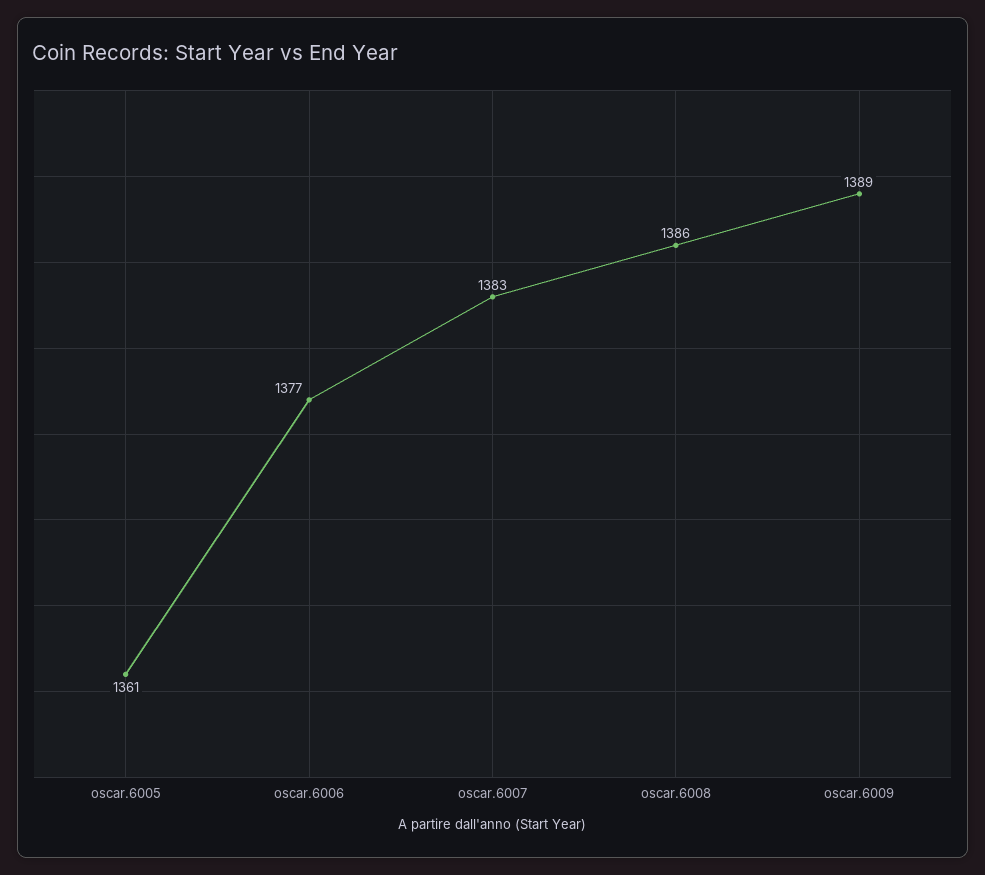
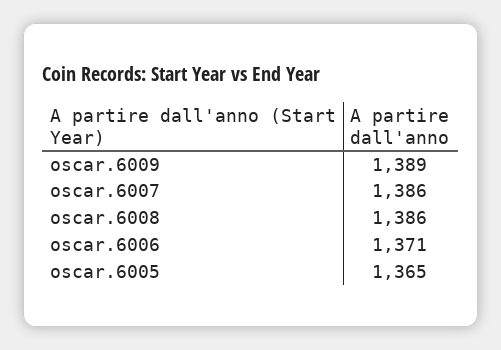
  {
-   "oscar.6005": 1361,
+   "oscar.6005": 1365,
-   "oscar.6006": 1377,
+   "oscar.6006": 1371,
-   "oscar.6007": 1383,
+   "oscar.6007": 1386,
    "oscar.6008": 1386,
    "oscar.6009": 1389
  }

